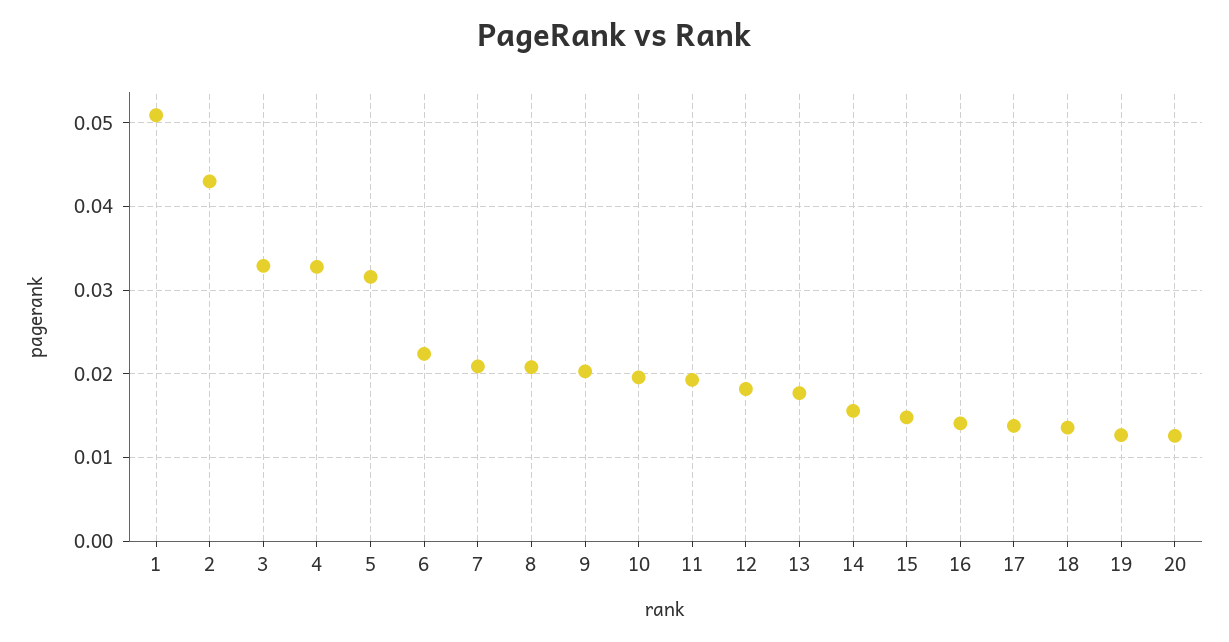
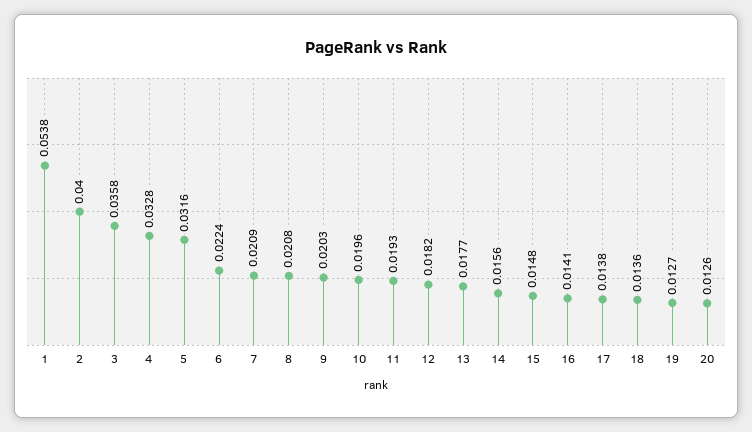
  {
-   "1": 0.051,
+   "1": 0.0538,
-   "2": 0.043,
+   "2": 0.04,
-   "3": 0.033,
+   "3": 0.0358,
    "4": 0.0328,
    "5": 0.0316,
    "6": 0.0224,
    "7": 0.0209,
    "8": 0.0208,
    "9": 0.0203,
    "10": 0.0196,
    "11": 0.0193,
    "12": 0.0182,
    "13": 0.0177,
    "14": 0.0156,
    "15": 0.0148,
    "16": 0.0141,
    "17": 0.0138,
    "18": 0.0136,
    "19": 0.0127,
    "20": 0.0126
  }

